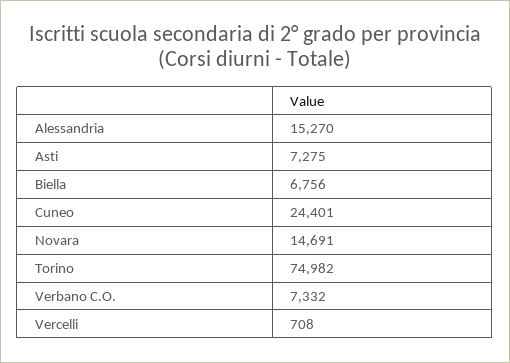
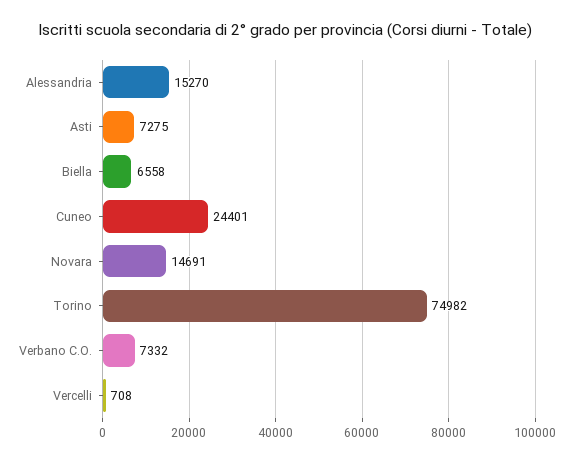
  {
    "Alessandria": 15270,
    "Asti": 7275,
-   "Biella": 6756,
+   "Biella": 6558,
    "Cuneo": 24401,
    "Novara": 14691,
    "Torino": 74982,
    "Verbano C.O.": 7332,
    "Vercelli": 708
  }

